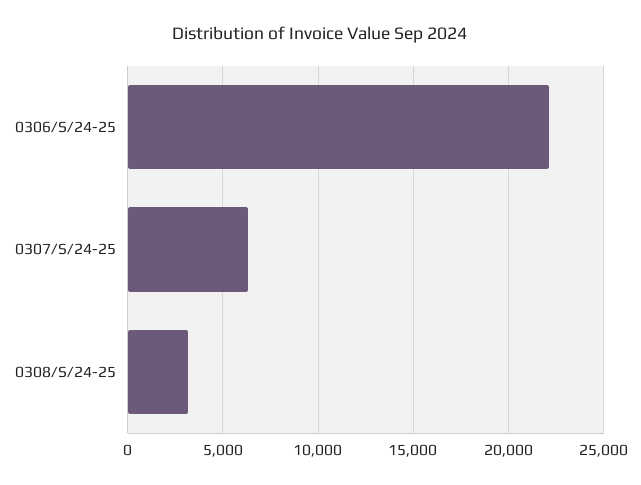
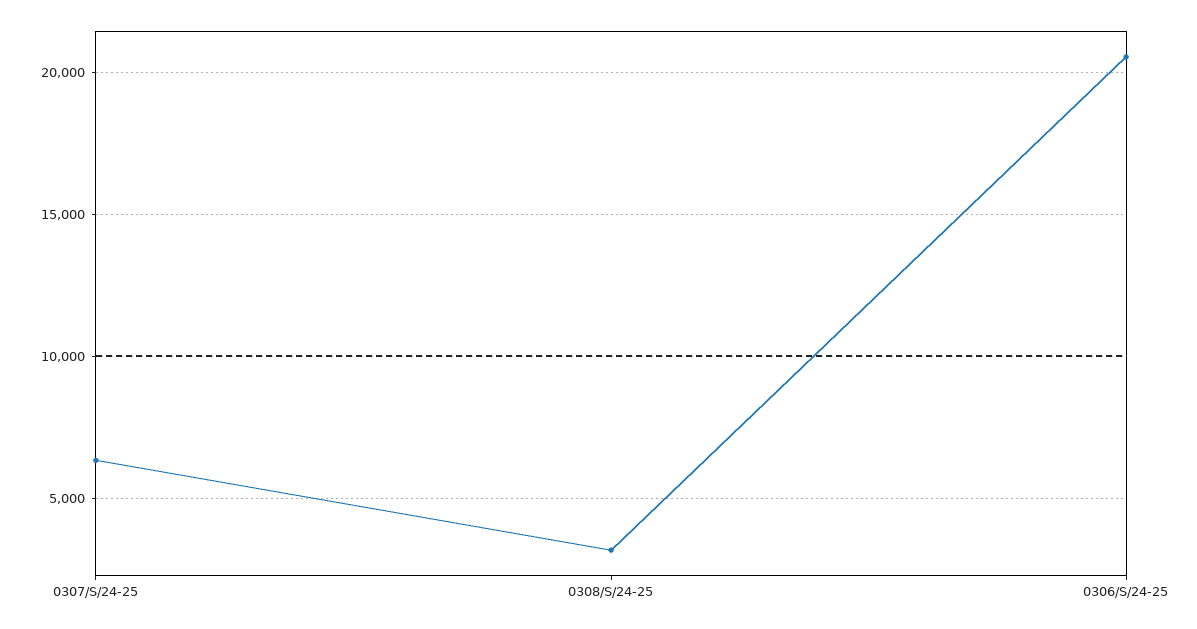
  {
-   "0306/S/24-25": 22000,
+   "0306/S/24-25": 20500,
    "0307/S/24-25": 6500,
    "0308/S/24-25": 3000
  }

